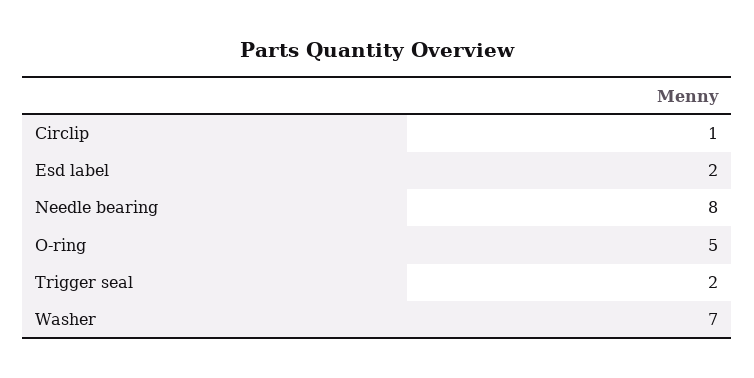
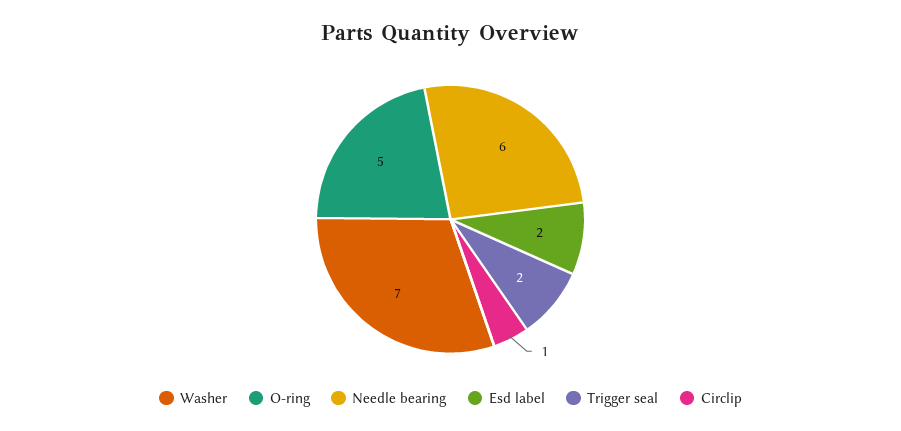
  {
    "Circlip": 1,
    "Esd label": 2,
-   "Needle bearing": 8,
+   "Needle bearing": 6,
    "O-ring": 5,
    "Trigger seal": 2,
    "Washer": 7
  }

